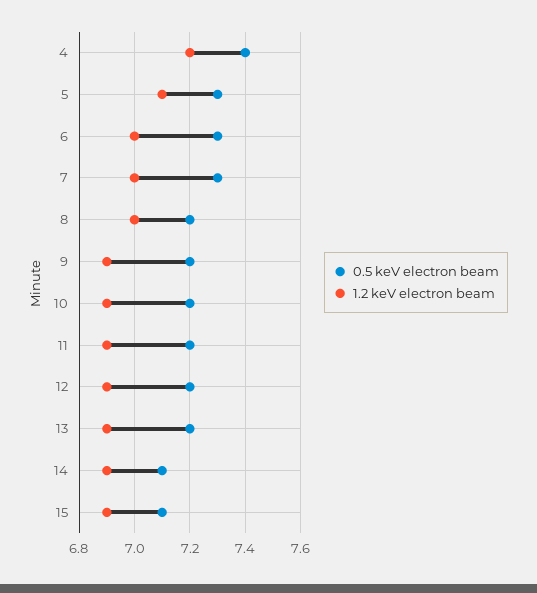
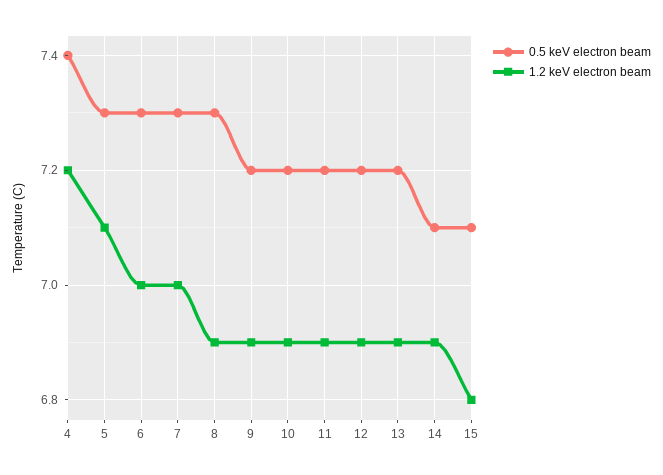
  {
    "0.5 keV electron beam": {
      "4": 7.4,
      "5": 7.3,
      "6": 7.3,
      "7": 7.3,
-     "8": 7.2,
+     "8": 7.3,
      "9": 7.2,
      "10": 7.2,
      "11": 7.2,
      "12": 7.2,
      "13": 7.2,
      "14": 7.1,
      "15": 7.1
    },
    "1.2 keV electron beam": {
      "4": 7.2,
      "5": 7.1,
      "6": 7,
      "7": 7,
-     "8": 7,
+     "8": 6.9,
      "9": 6.9,
      "10": 6.9,
      "11": 6.9,
      "12": 6.9,
      "13": 6.9,
      "14": 6.9,
-     "15": 6.9
+     "15": 6.8
    }
  }

